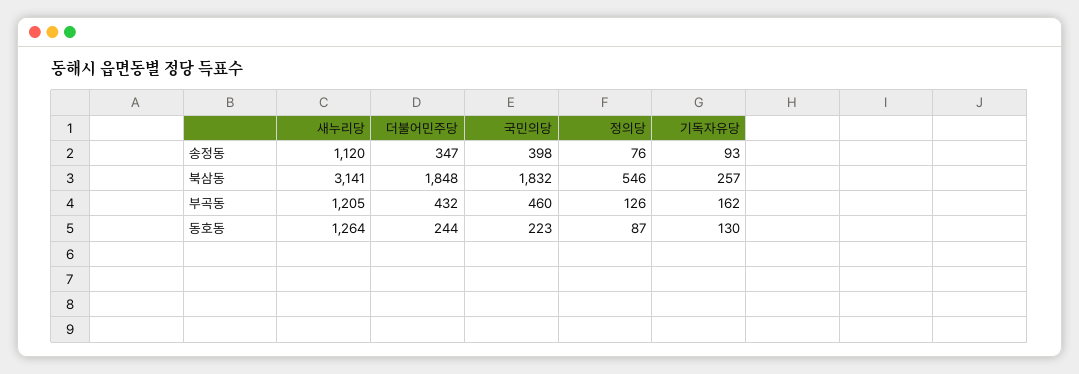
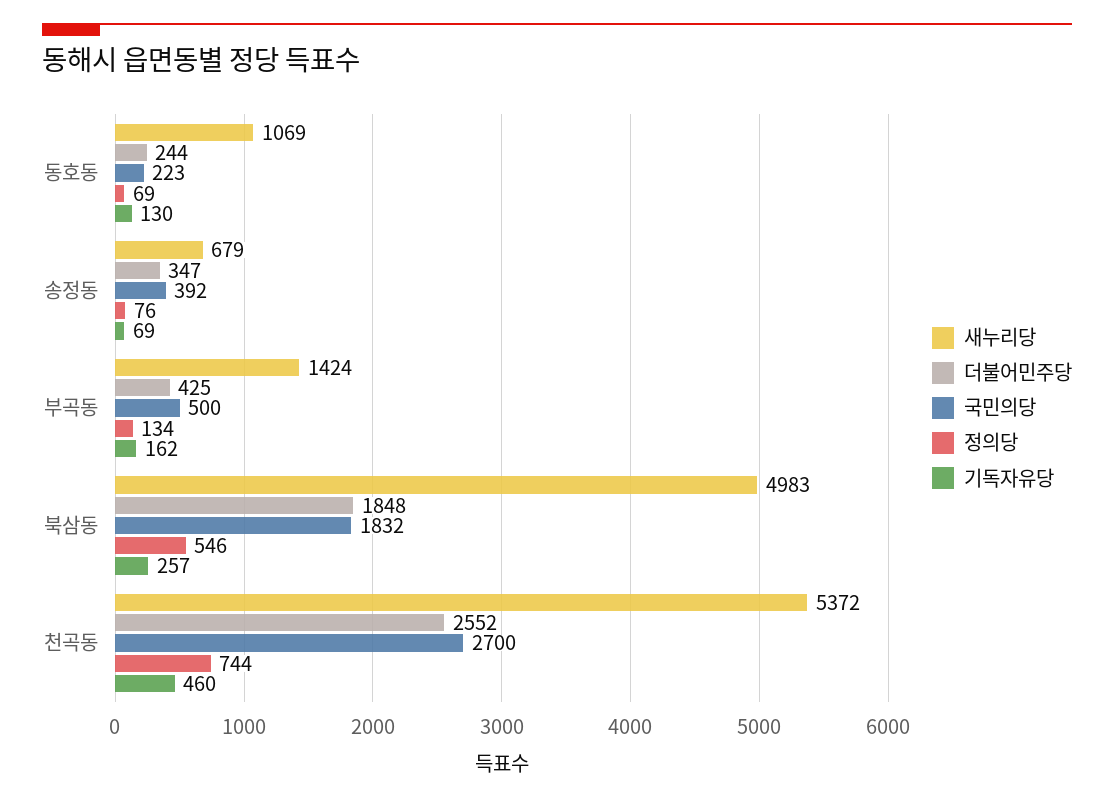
  {
    "새누리당": {
-     "송정동": 1120,
+     "송정동": 679,
-     "북삼동": 3141,
+     "북삼동": 4983,
-     "부곡동": 1205,
+     "부곡동": 1424,
-     "동호동": 1264
+     "동호동": 1069,
+     "천곡동": 5372
    },
    "더불어민주당": {
      "송정동": 347,
      "북삼동": 1848,
-     "부곡동": 432,
+     "부곡동": 425,
-     "동호동": 244
+     "동호동": 244,
+     "천곡동": 2552
    },
    "국민의당": {
-     "송정동": 398,
+     "송정동": 392,
      "북삼동": 1832,
-     "부곡동": 460,
+     "부곡동": 500,
-     "동호동": 223
+     "동호동": 223,
+     "천곡동": 2700
    },
    "정의당": {
      "송정동": 76,
      "북삼동": 546,
-     "부곡동": 126,
+     "부곡동": 134,
-     "동호동": 87
+     "동호동": 69,
+     "천곡동": 744
    },
    "기독자유당": {
-     "송정동": 93,
+     "송정동": 69,
      "북삼동": 257,
      "부곡동": 162,
-     "동호동": 130
+     "동호동": 130,
+     "천곡동": 460
    }
  }

